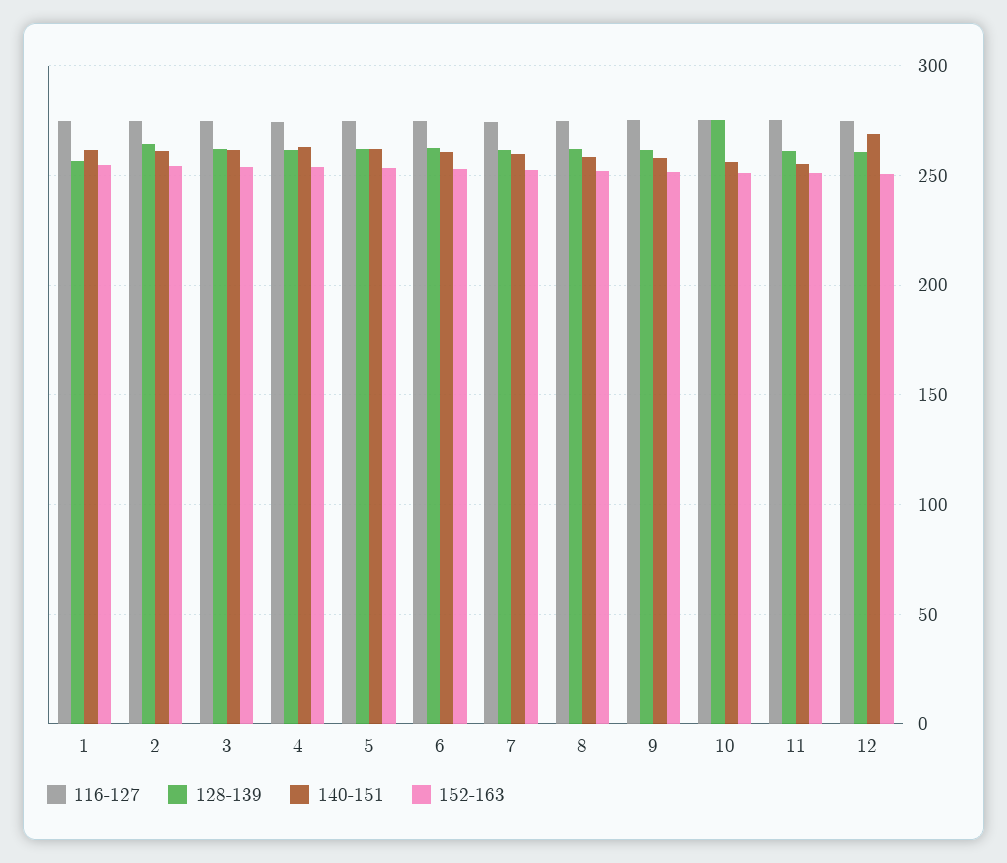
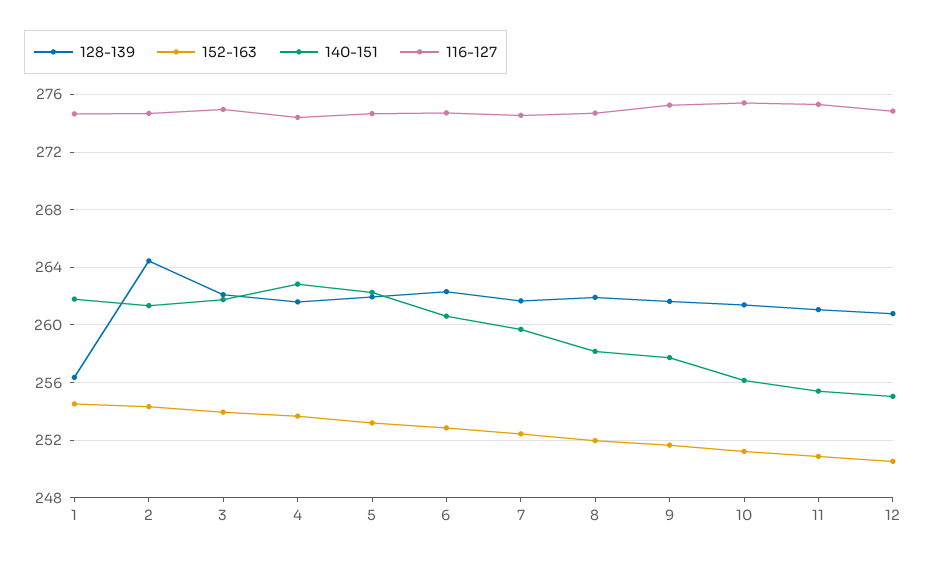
  {
    "116-127": {
      "1": 274.5,
      "2": 274.5,
      "3": 275,
      "4": 274.5,
      "5": 274.5,
      "6": 274.5,
      "7": 274.5,
      "8": 274.5,
      "9": 275.5,
      "10": 275.5,
      "11": 275.5,
      "12": 275
    },
    "128-139": {
      "1": 256.5,
      "2": 264.5,
      "3": 262,
      "4": 261.5,
      "5": 262,
      "6": 262.5,
      "7": 261.5,
      "8": 262,
      "9": 261.5,
-     "10": 275,
+     "10": 261.5,
      "11": 261,
      "12": 261
    },
    "140-151": {
      "1": 262,
      "2": 261.5,
      "3": 262,
      "4": 263,
      "5": 262.5,
      "6": 260.5,
      "7": 259.5,
      "8": 258,
      "9": 257.5,
      "10": 256,
      "11": 255.5,
-     "12": 270
+     "12": 255
    },
    "152-163": {
      "1": 254.5,
      "2": 254.5,
      "3": 254,
      "4": 253.5,
      "5": 253,
      "6": 253,
      "7": 252.5,
      "8": 252,
      "9": 251.5,
      "10": 251,
      "11": 251,
      "12": 250.5
    }
  }

